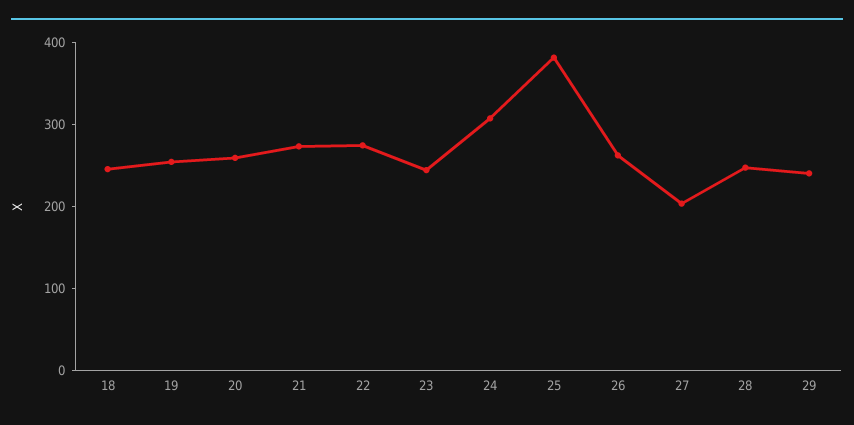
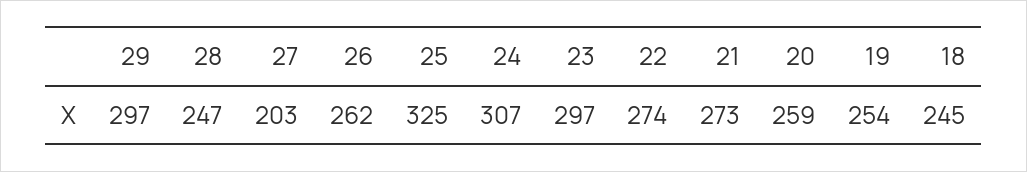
  {
    "18": 245,
    "19": 254,
    "20": 259,
    "21": 273,
    "22": 274,
-   "23": 240,
+   "23": 297,
    "24": 307,
-   "25": 380,
+   "25": 325,
    "26": 262,
    "27": 203,
    "28": 247,
-   "29": 240
+   "29": 297
  }

